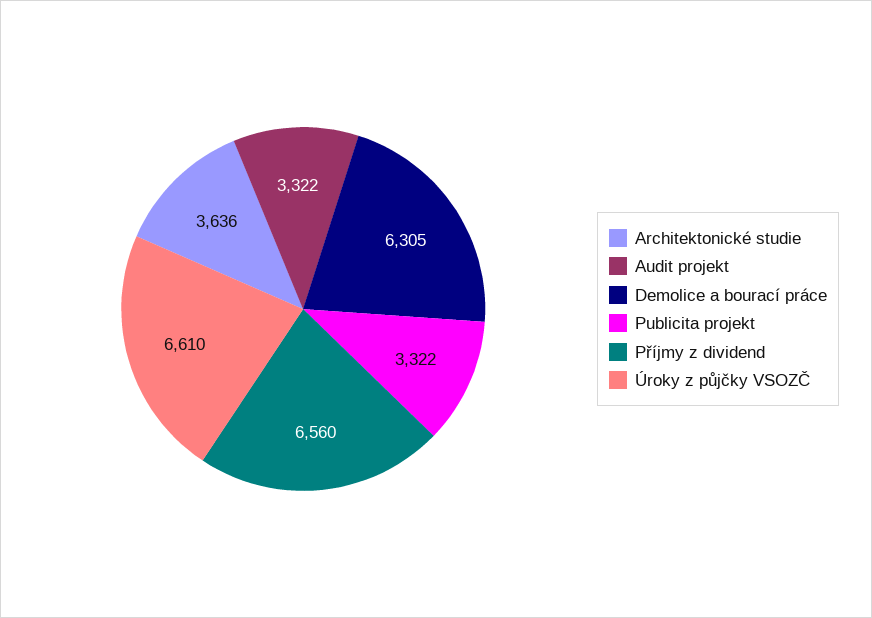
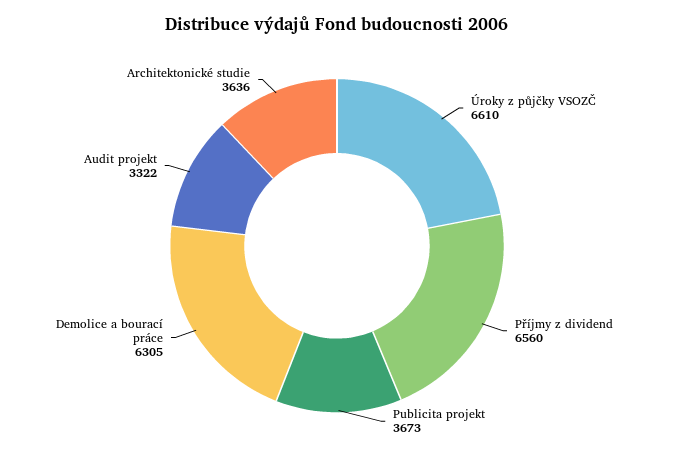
  {
    "Architektonické studie": 3636,
    "Audit projekt": 3322,
    "Demolice a bourací práce": 6305,
-   "Publicita projekt": 3322,
+   "Publicita projekt": 3673,
    "Příjmy z dividend": 6560,
    "Úroky z půjčky VSOZČ": 6610
  }

